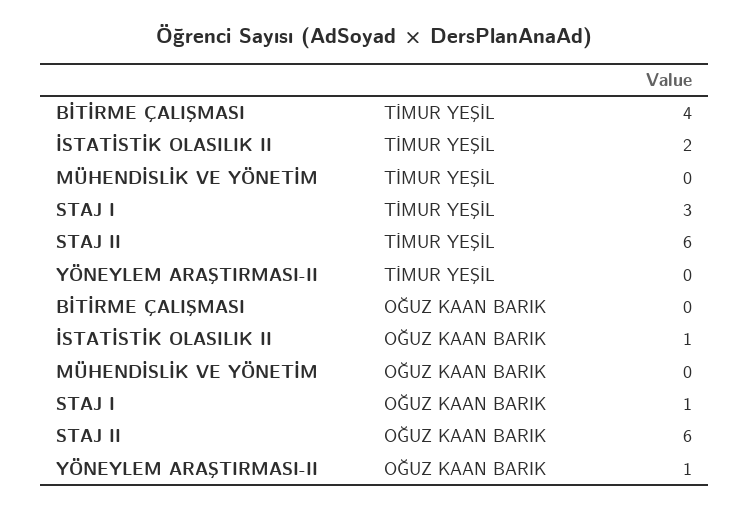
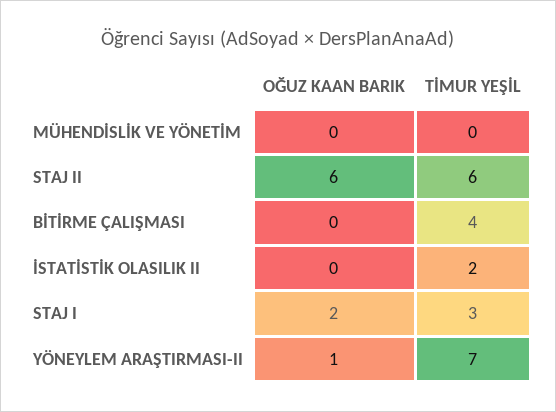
  {
    "BİTİRME ÇALIŞMASI": {
      "TİMUR YEŞİL": 4,
      "OĞUZ KAAN BARIK": 0
    },
    "İSTATİSTİK OLASILIK II": {
      "TİMUR YEŞİL": 2,
-     "OĞUZ KAAN BARIK": 1
+     "OĞUZ KAAN BARIK": 0
    },
    "MÜHENDİSLİK VE YÖNETİM": {
      "TİMUR YEŞİL": 0,
      "OĞUZ KAAN BARIK": 0
    },
    "STAJ I": {
      "TİMUR YEŞİL": 3,
-     "OĞUZ KAAN BARIK": 1
+     "OĞUZ KAAN BARIK": 2
    },
    "STAJ II": {
      "TİMUR YEŞİL": 6,
      "OĞUZ KAAN BARIK": 6
    },
    "YÖNEYLEM ARAŞTIRMASI-II": {
-     "TİMUR YEŞİL": 0,
+     "TİMUR YEŞİL": 7,
      "OĞUZ KAAN BARIK": 1
    }
  }

